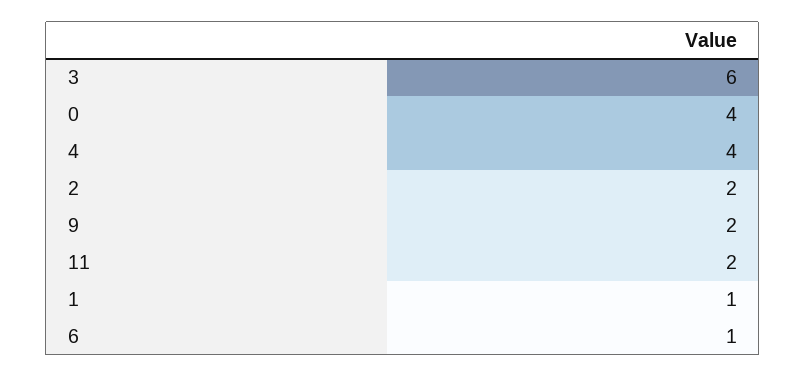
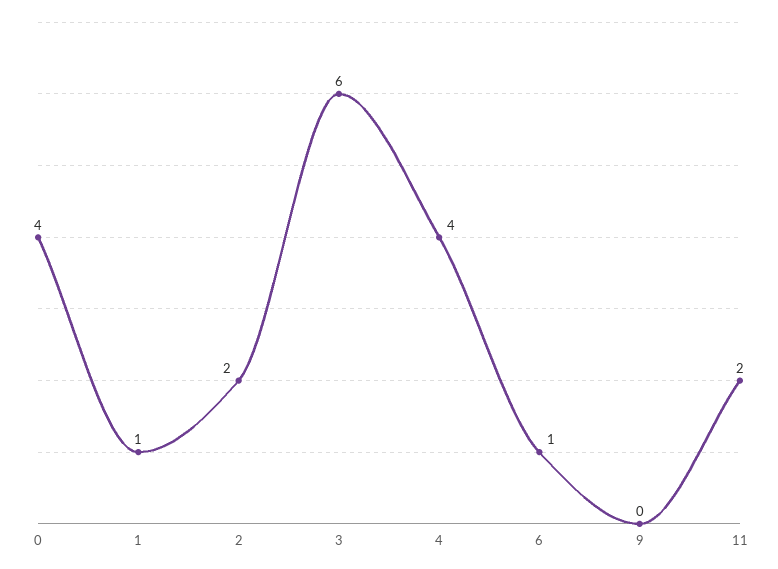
  {
    "3": 6,
    "0": 4,
    "4": 4,
    "2": 2,
-   "9": 2,
+   "9": 0,
    "11": 2,
    "1": 1,
    "6": 1
  }

